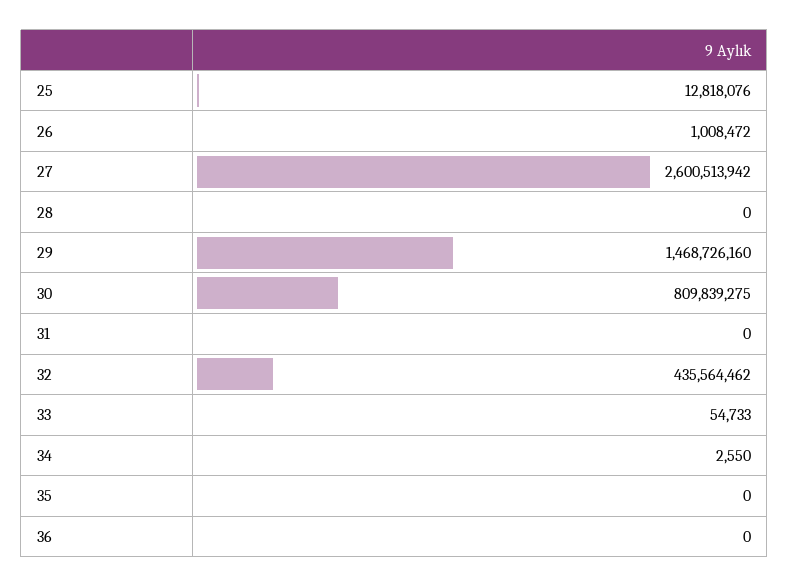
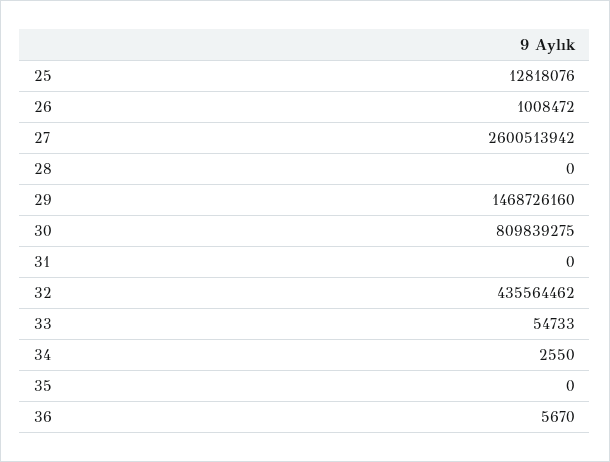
  {
    "25": 12818076,
    "26": 1008472,
    "27": 2600513942,
    "28": 0,
    "29": 1468726160,
    "30": 809839275,
    "31": 0,
    "32": 435564462,
    "33": 54733,
    "34": 2550,
    "35": 0,
-   "36": 0
+   "36": 5670
  }

